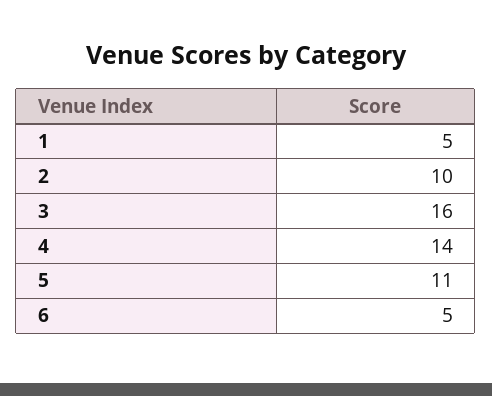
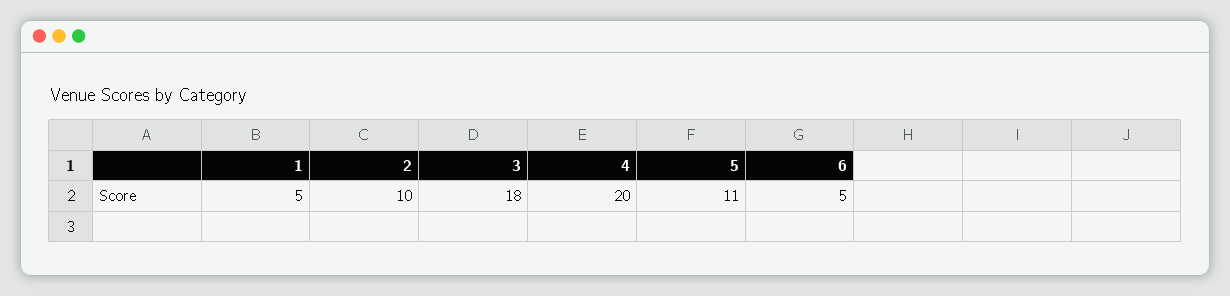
  {
    "1": 5,
    "2": 10,
-   "3": 16,
+   "3": 18,
-   "4": 14,
+   "4": 20,
    "5": 11,
    "6": 5
  }

